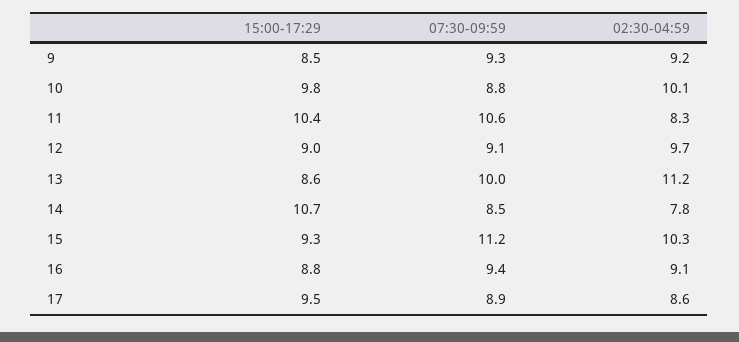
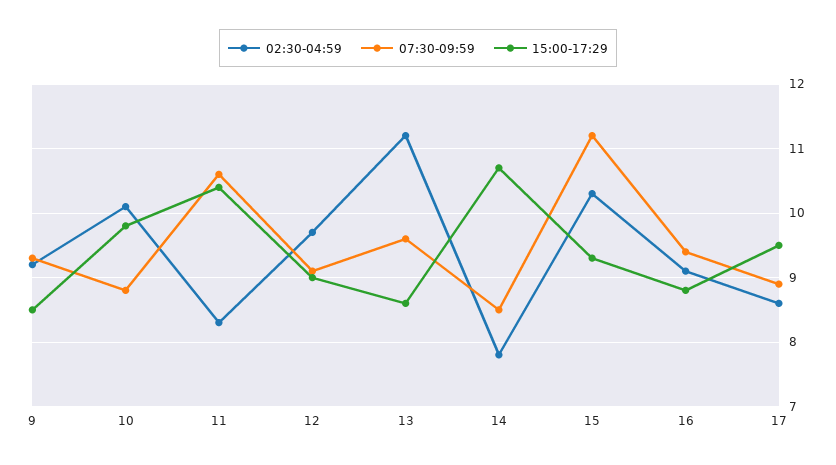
  {
    "15:00-17:29": {
      "9": 8.5,
      "10": 9.8,
      "11": 10.4,
      "12": 9,
      "13": 8.6,
      "14": 10.7,
      "15": 9.3,
      "16": 8.8,
      "17": 9.5
    },
    "07:30-09:59": {
      "9": 9.3,
      "10": 8.8,
      "11": 10.6,
      "12": 9.1,
-     "13": 10,
+     "13": 9.6,
      "14": 8.5,
      "15": 11.2,
      "16": 9.4,
      "17": 8.9
    },
    "02:30-04:59": {
      "9": 9.2,
      "10": 10.1,
      "11": 8.3,
      "12": 9.7,
      "13": 11.2,
      "14": 7.8,
      "15": 10.3,
      "16": 9.1,
      "17": 8.6
    }
  }

